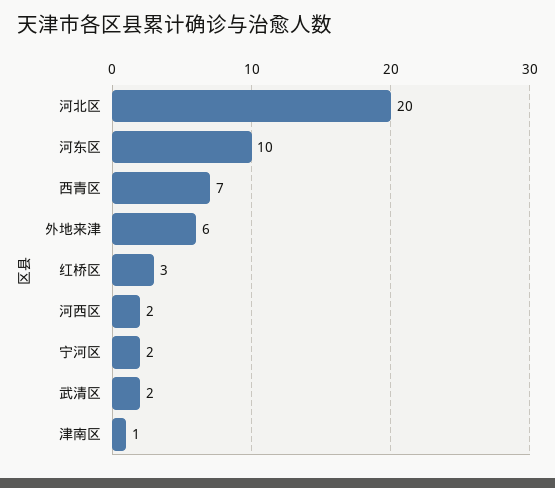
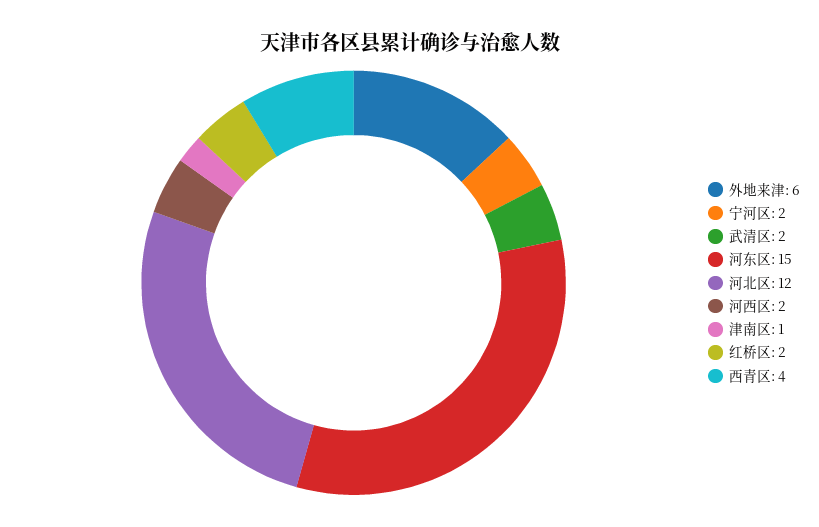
  {
-   "河北区": 20,
+   "河北区": 12,
-   "河东区": 10,
+   "河东区": 15,
-   "西青区": 7,
+   "西青区": 4,
    "外地来津": 6,
-   "红桥区": 3,
+   "红桥区": 2,
    "河西区": 2,
    "宁河区": 2,
    "武清区": 2,
    "津南区": 1
  }

